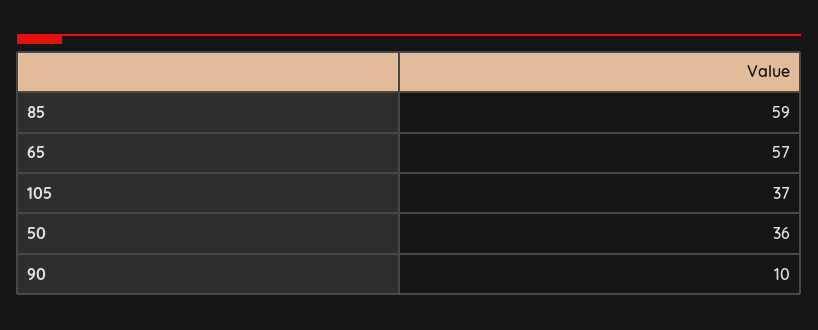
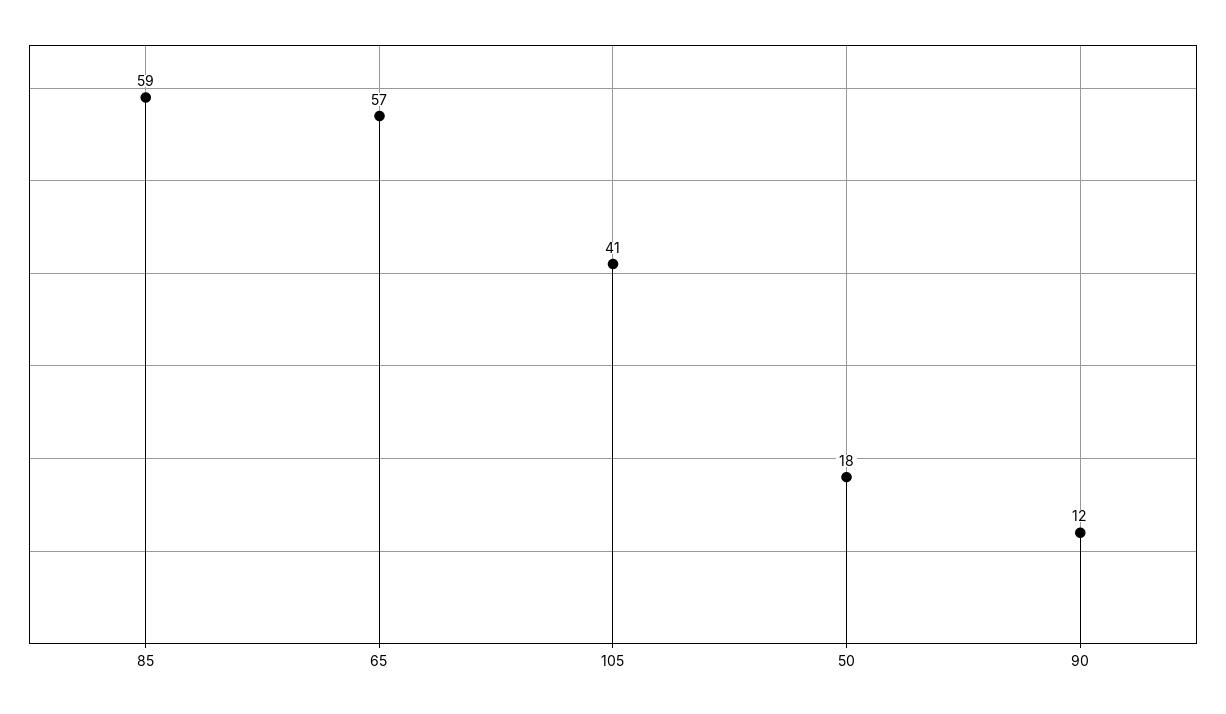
  {
    "85": 59,
    "65": 57,
-   "105": 37,
+   "105": 41,
-   "50": 36,
+   "50": 18,
-   "90": 10
+   "90": 12
  }

